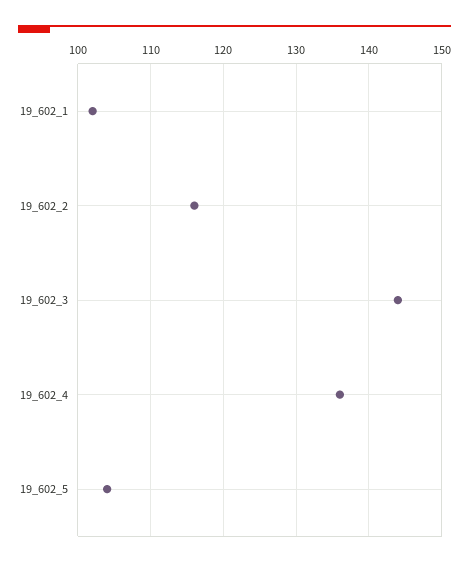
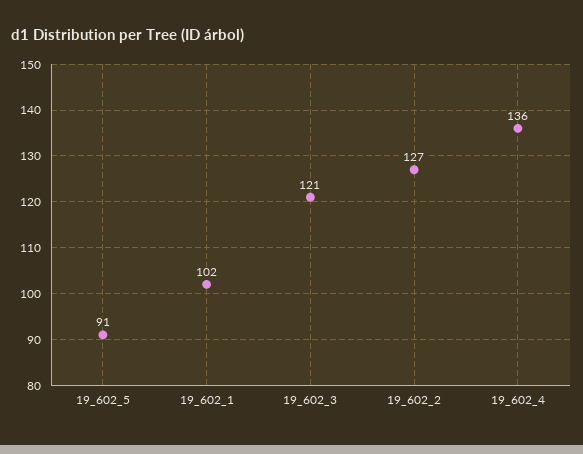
  {
    "19_602_1": 102,
-   "19_602_2": 116,
+   "19_602_2": 127,
-   "19_602_3": 144,
+   "19_602_3": 121,
    "19_602_4": 136,
-   "19_602_5": 104
+   "19_602_5": 91
  }

